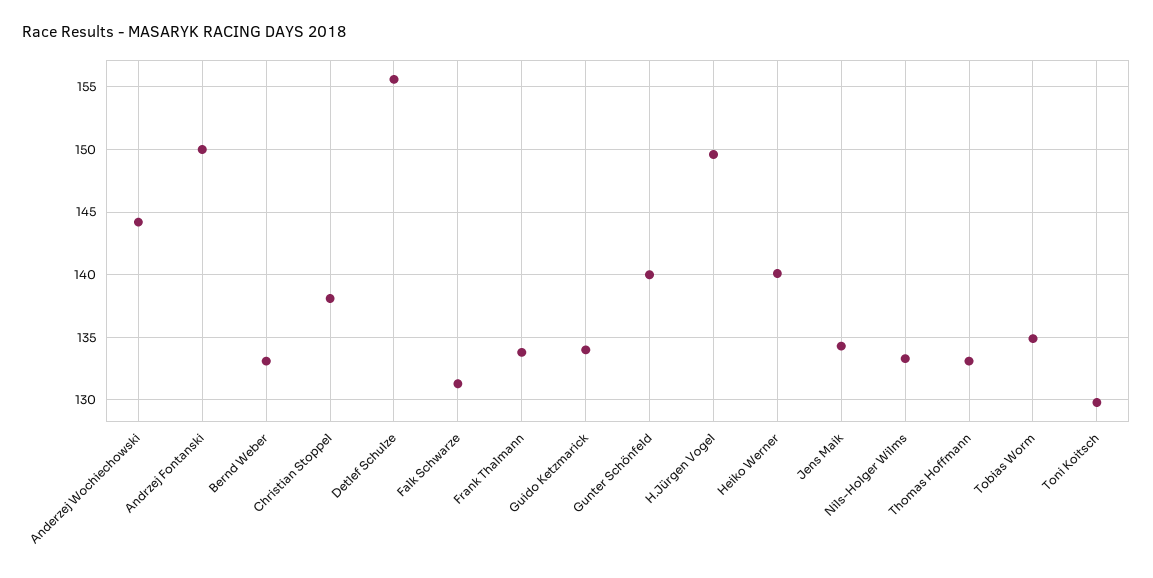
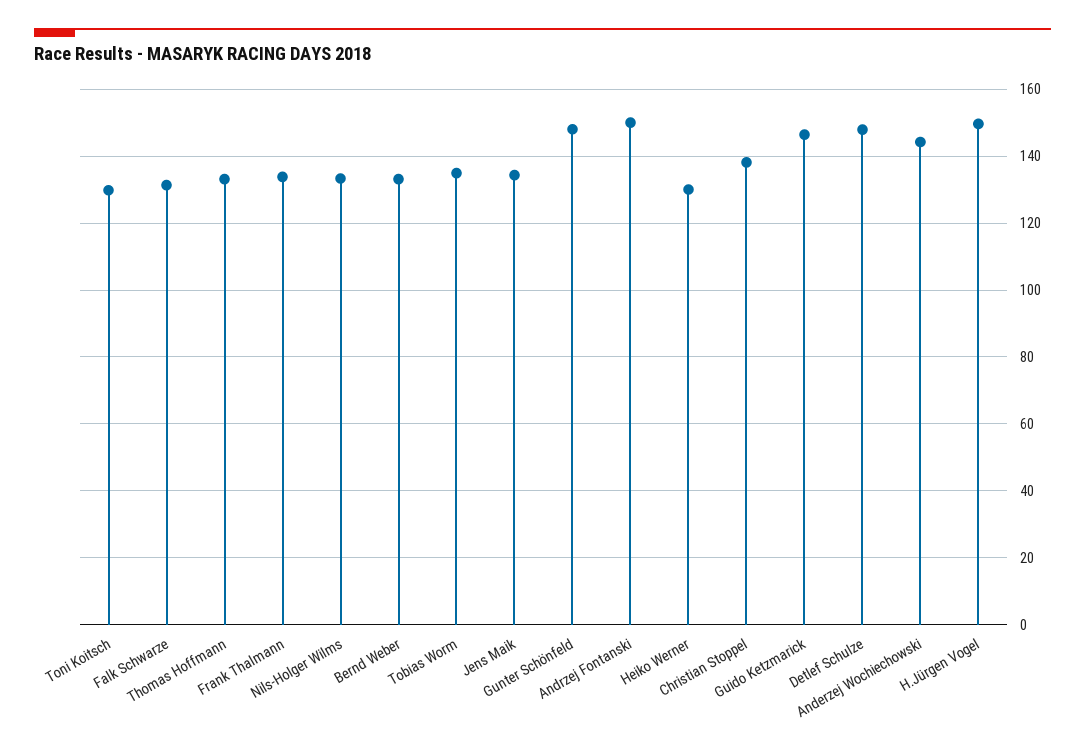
  {
    "Anderzej Wochiechowski": 144,
    "Andrzej Fontanski": 150,
    "Bernd Weber": 133,
    "Christian Stoppel": 138,
-   "Detlef Schulze": 155.5,
+   "Detlef Schulze": 148,
    "Falk Schwarze": 131.5,
    "Frank Thalmann": 134,
-   "Guido Ketzmarick": 134,
+   "Guido Ketzmarick": 146,
-   "Gunter Schönfeld": 140,
+   "Gunter Schönfeld": 148,
    "H.Jürgen Vogel": 149.5,
-   "Heiko Werner": 140,
+   "Heiko Werner": 130,
    "Jens Maik": 134.5,
    "Nils-Holger Wilms": 133.5,
    "Thomas Hoffmann": 133,
    "Tobias Worm": 135,
    "Toni Koitsch": 130
  }

